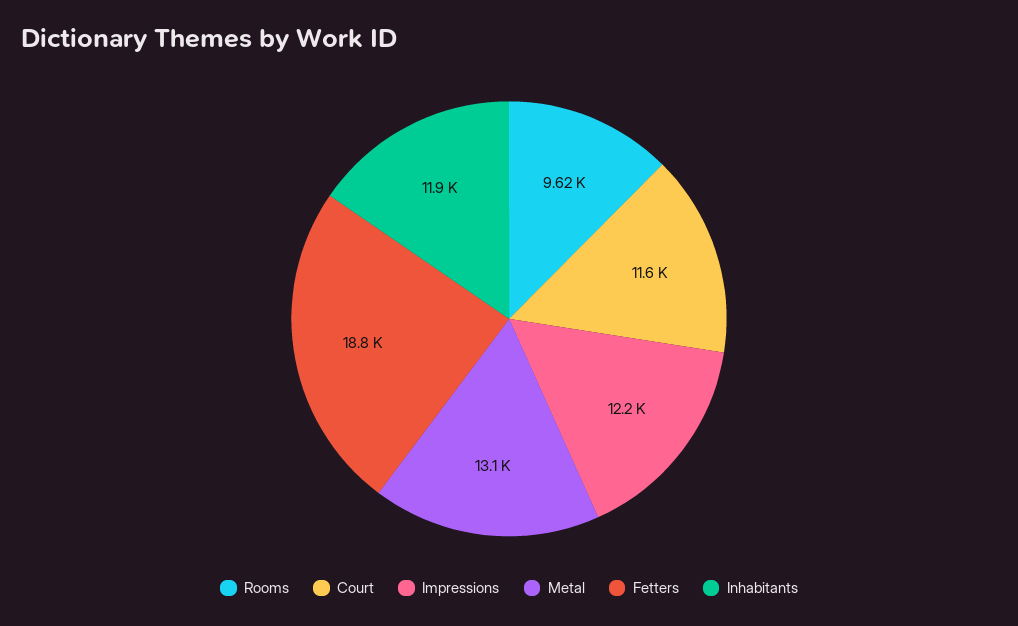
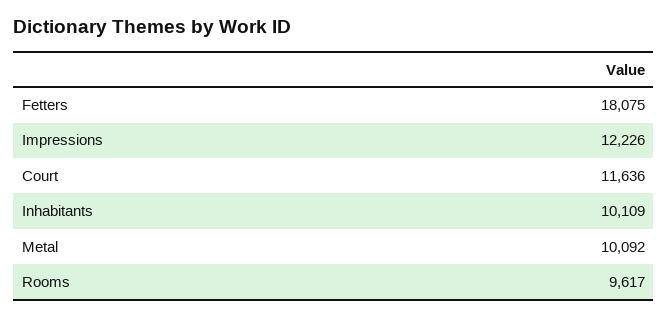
  {
    "Rooms": 9617,
    "Court": 11636,
    "Impressions": 12226,
-   "Metal": 13100,
+   "Metal": 10092,
-   "Fetters": 18800,
+   "Fetters": 18075,
-   "Inhabitants": 11900
+   "Inhabitants": 10109
  }

